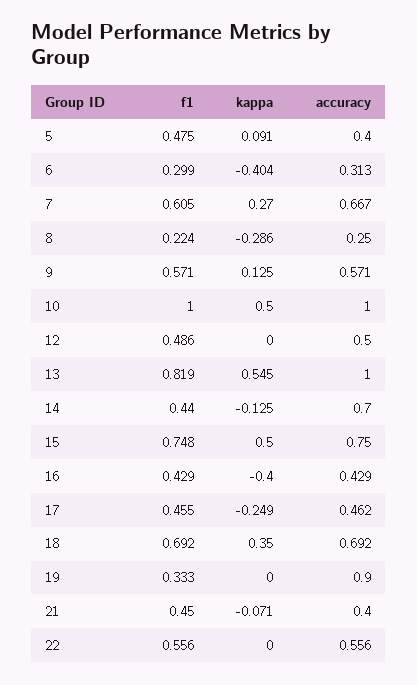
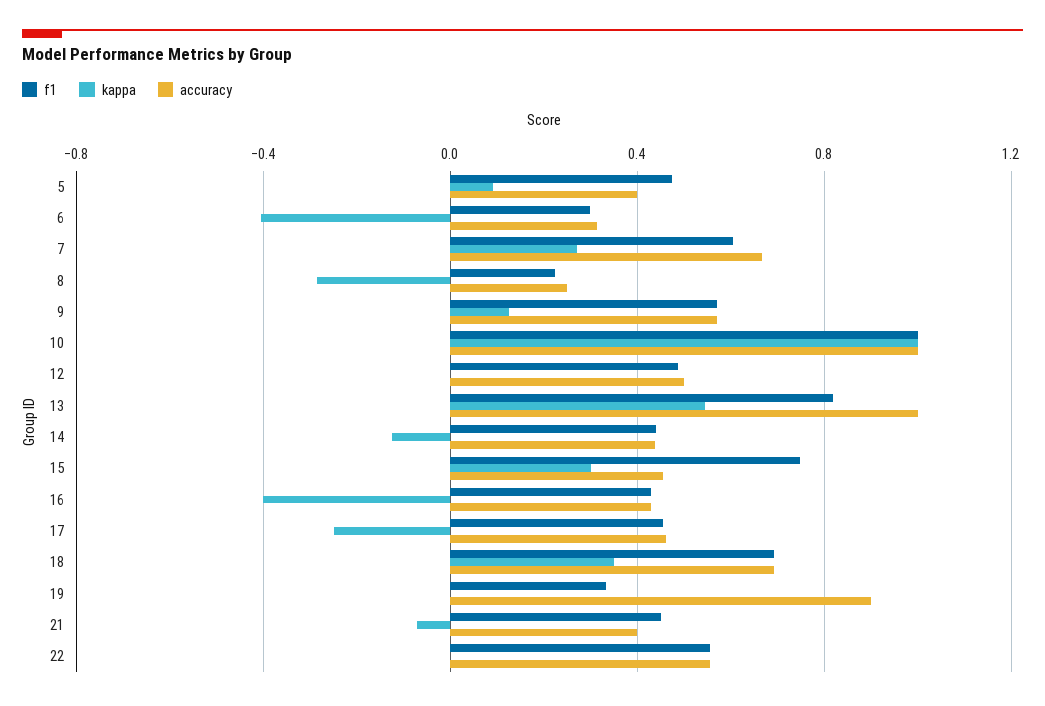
  {
    "f1": {
      "5": 0.475,
      "6": 0.299,
      "7": 0.605,
      "8": 0.224,
      "9": 0.571,
      "10": 1,
      "12": 0.486,
      "13": 0.819,
      "14": 0.44,
      "15": 0.748,
      "16": 0.429,
      "17": 0.455,
      "18": 0.692,
      "19": 0.333,
      "21": 0.45,
      "22": 0.556
    },
    "kappa": {
      "5": 0.091,
      "6": -0.404,
      "7": 0.27,
      "8": -0.286,
      "9": 0.125,
-     "10": 0.5,
+     "10": 1,
      "12": 0,
      "13": 0.545,
      "14": -0.125,
-     "15": 0.5,
+     "15": 0.3,
      "16": -0.4,
      "17": -0.249,
      "18": 0.35,
      "19": 0,
      "21": -0.071,
      "22": 0
    },
    "accuracy": {
      "5": 0.4,
      "6": 0.313,
      "7": 0.667,
      "8": 0.25,
      "9": 0.571,
      "10": 1,
      "12": 0.5,
      "13": 1,
-     "14": 0.7,
+     "14": 0.45,
-     "15": 0.75,
+     "15": 0.45,
      "16": 0.429,
      "17": 0.462,
      "18": 0.692,
      "19": 0.9,
      "21": 0.4,
      "22": 0.556
    }
  }

